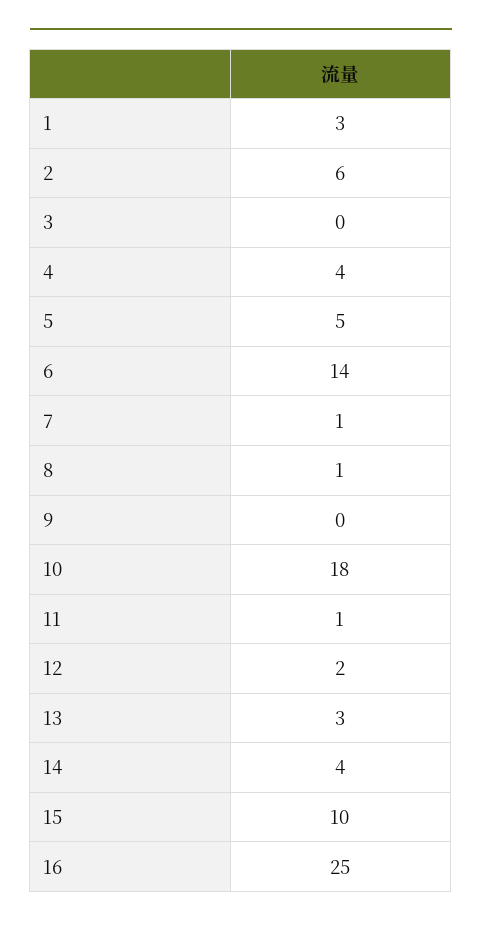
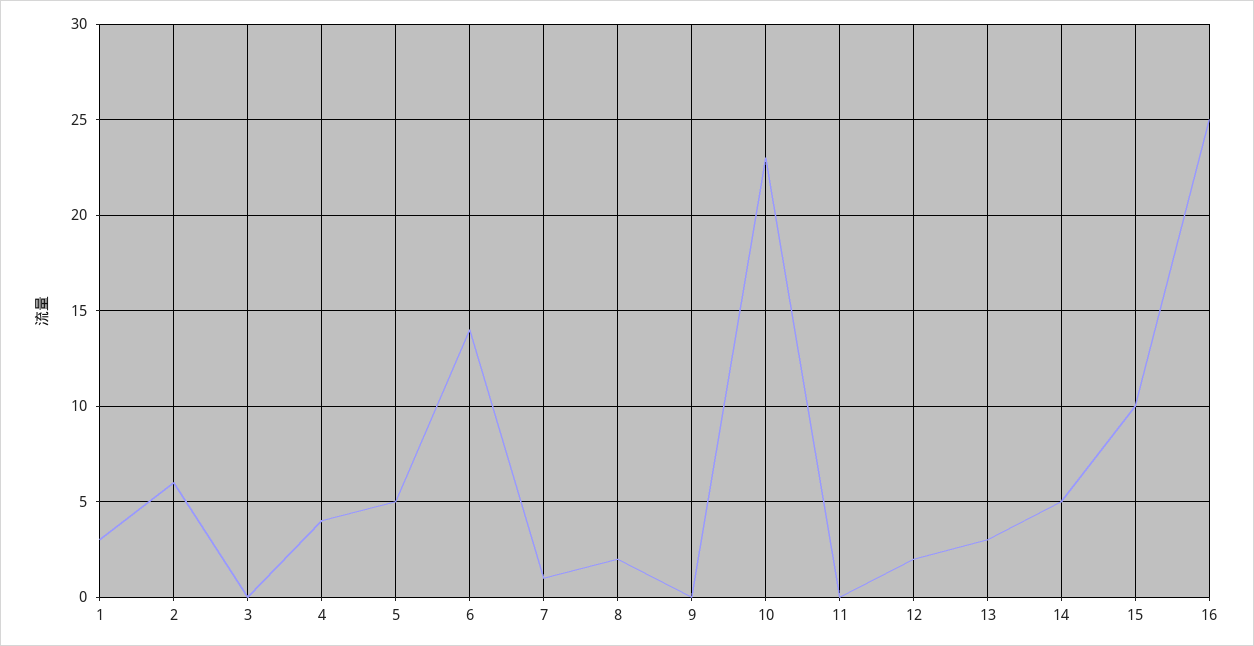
  {
    "1": 3,
    "2": 6,
    "3": 0,
    "4": 4,
    "5": 5,
    "6": 14,
    "7": 1,
-   "8": 1,
+   "8": 2,
    "9": 0,
-   "10": 18,
+   "10": 23,
-   "11": 1,
+   "11": 0,
    "12": 2,
    "13": 3,
-   "14": 4,
+   "14": 5,
    "15": 10,
    "16": 25
  }

